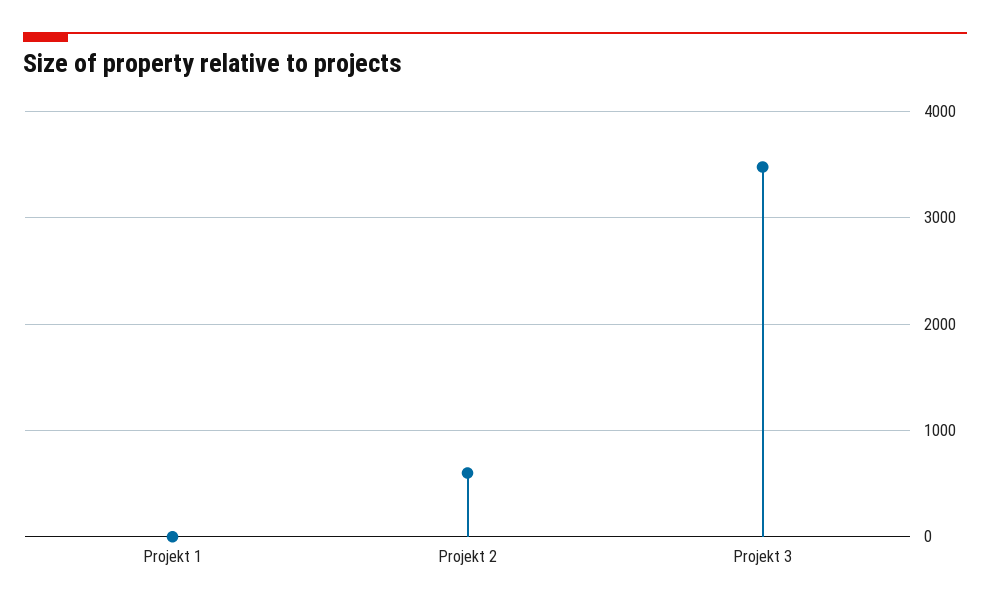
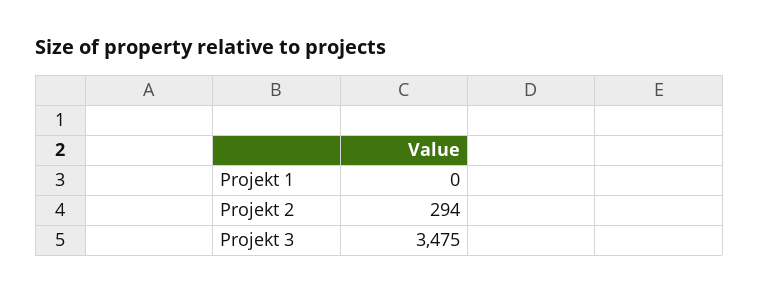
  {
    "Projekt 1": 0,
-   "Projekt 2": 600,
+   "Projekt 2": 294,
    "Projekt 3": 3475
  }

